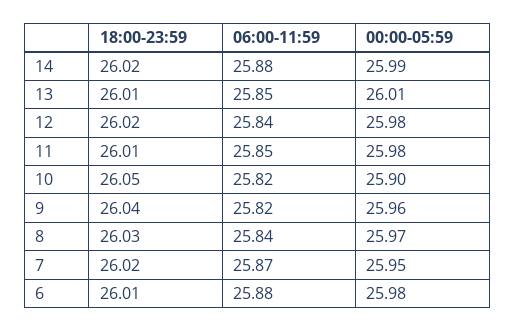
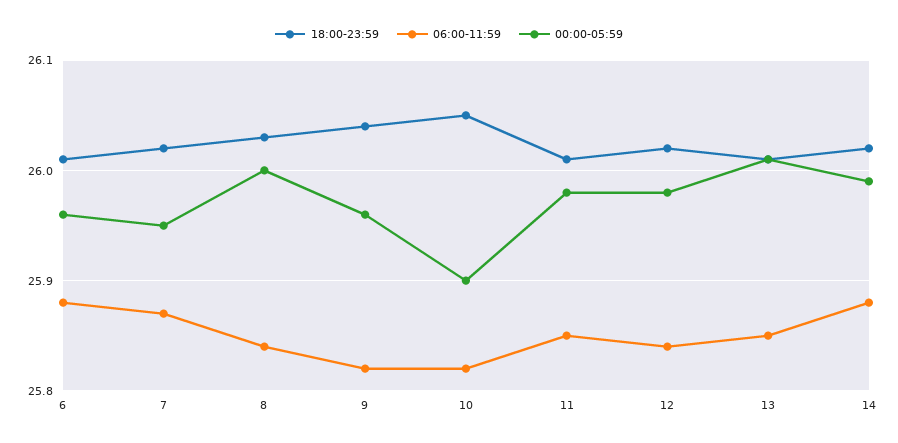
  {
    "18:00-23:59": {
      "14": 26.02,
      "13": 26.01,
      "12": 26.02,
      "11": 26.01,
      "10": 26.05,
      "9": 26.04,
      "8": 26.03,
      "7": 26.02,
      "6": 26.01
    },
    "06:00-11:59": {
      "14": 25.88,
      "13": 25.85,
      "12": 25.84,
      "11": 25.85,
      "10": 25.82,
      "9": 25.82,
      "8": 25.84,
      "7": 25.87,
      "6": 25.88
    },
    "00:00-05:59": {
      "14": 25.99,
      "13": 26.01,
      "12": 25.98,
      "11": 25.98,
      "10": 25.9,
      "9": 25.96,
-     "8": 25.97,
+     "8": 26,
      "7": 25.95,
-     "6": 25.98
+     "6": 25.96
    }
  }

